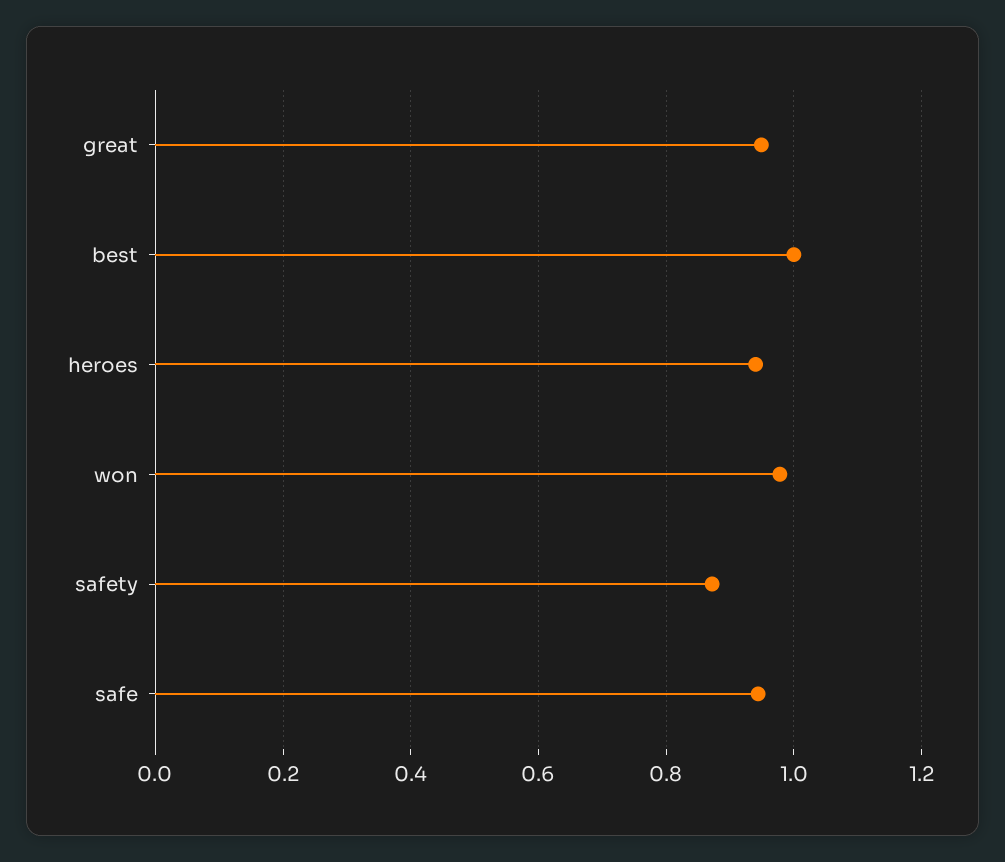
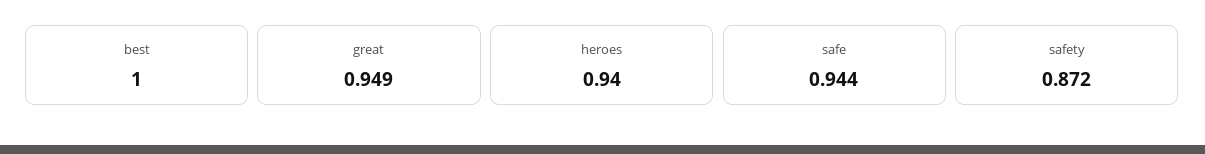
  {
    "great": 0.949,
    "best": 1,
    "heroes": 0.94,
-   "won": 0.98,
    "safety": 0.872,
    "safe": 0.944
  }

